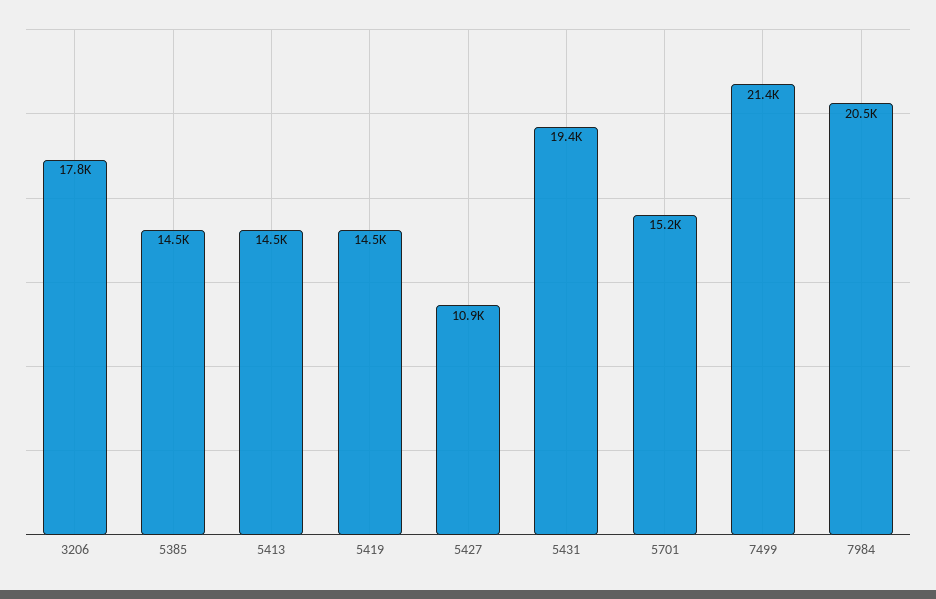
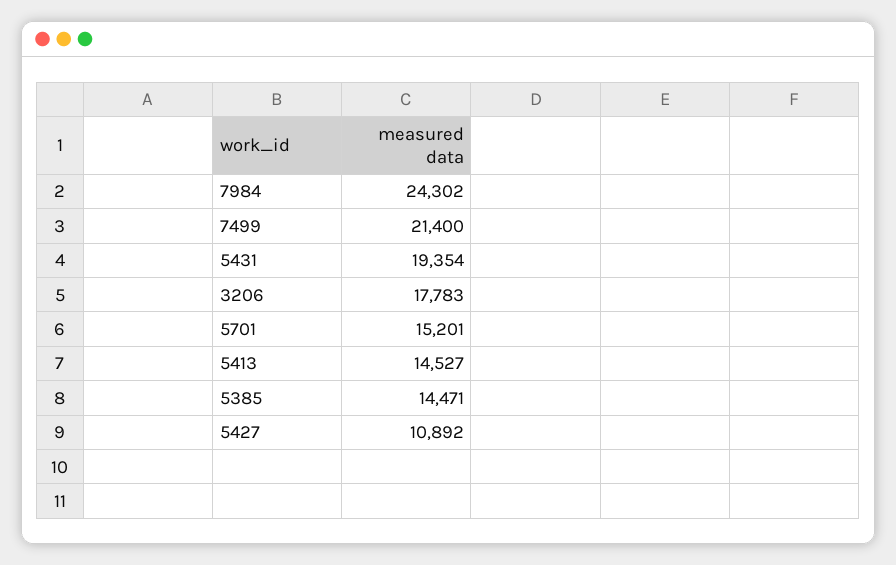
  {
    "3206": 17783,
    "5385": 14471,
    "5413": 14527,
-   "5419": 14500,
    "5427": 10892,
    "5431": 19354,
    "5701": 15201,
    "7499": 21400,
-   "7984": 20500
+   "7984": 24302
  }

